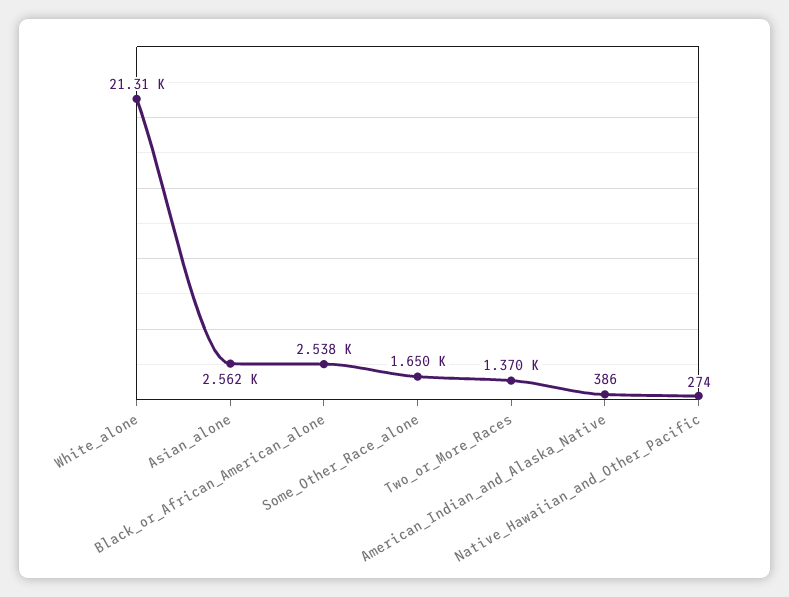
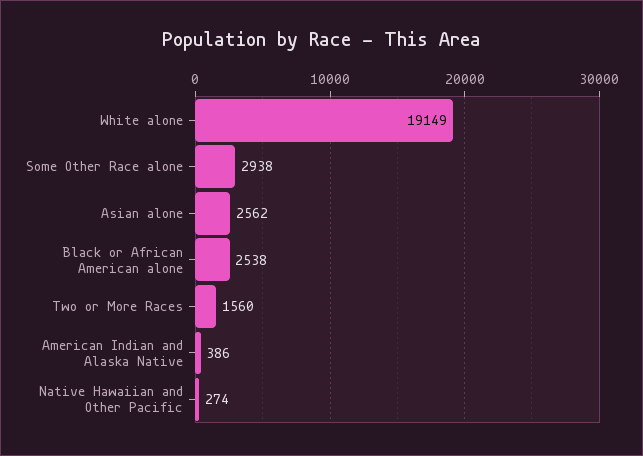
  {
-   "White_alone": 21310,
+   "White_alone": 19149,
    "Asian_alone": 2562,
    "Black_or_African_American_alone": 2538,
-   "Some_Other_Race_alone": 1650,
+   "Some_Other_Race_alone": 2938,
-   "Two_or_More_Races": 1370,
+   "Two_or_More_Races": 1560,
    "American_Indian_and_Alaska_Native": 386,
    "Native_Hawaiian_and_Other_Pacific": 274
  }

